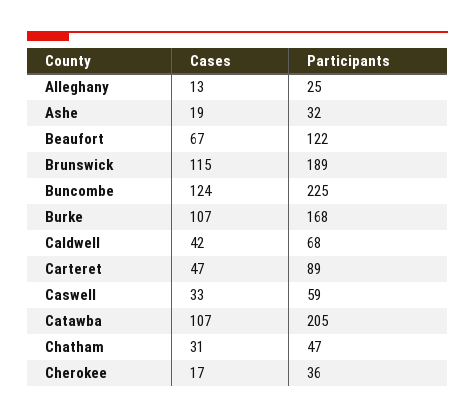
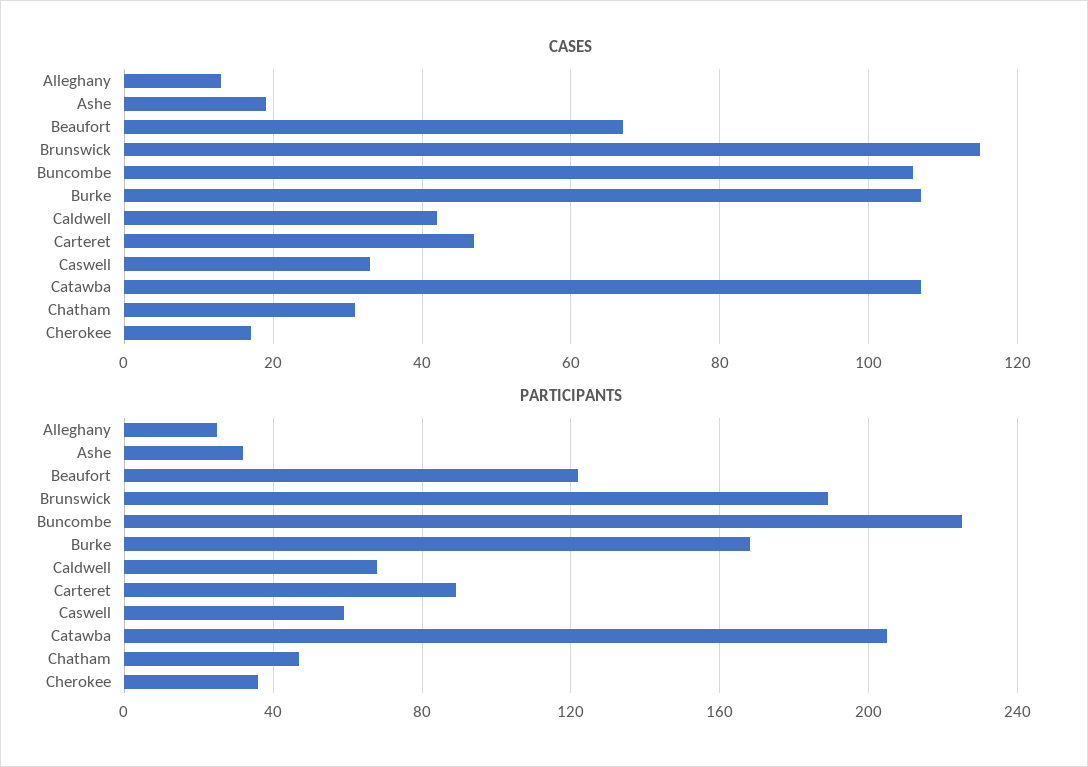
  {
    "Cases": {
      "Alleghany": 13,
      "Ashe": 19,
      "Beaufort": 67,
      "Brunswick": 115,
-     "Buncombe": 124,
+     "Buncombe": 105,
      "Burke": 107,
      "Caldwell": 42,
      "Carteret": 47,
      "Caswell": 33,
      "Catawba": 107,
      "Chatham": 31,
      "Cherokee": 17
    },
    "Participants": {
      "Alleghany": 25,
      "Ashe": 32,
      "Beaufort": 122,
      "Brunswick": 189,
      "Buncombe": 225,
      "Burke": 168,
      "Caldwell": 68,
      "Carteret": 89,
      "Caswell": 59,
      "Catawba": 205,
      "Chatham": 47,
      "Cherokee": 36
    }
  }

